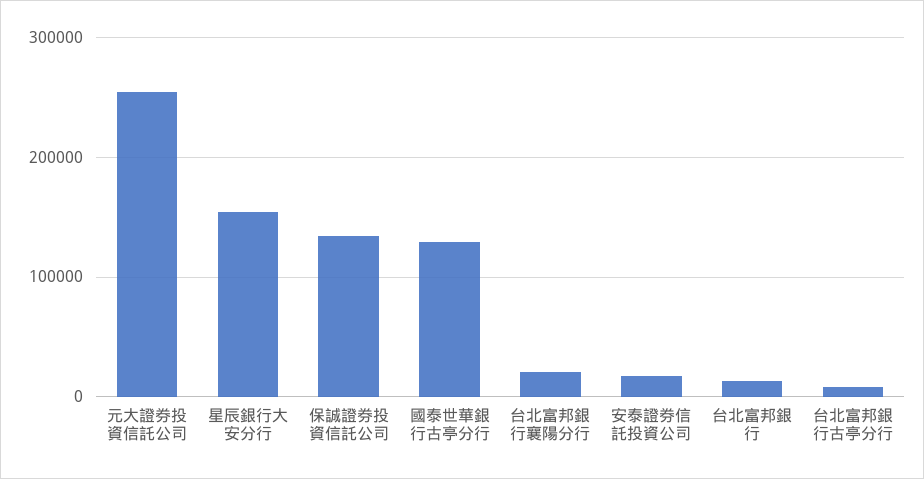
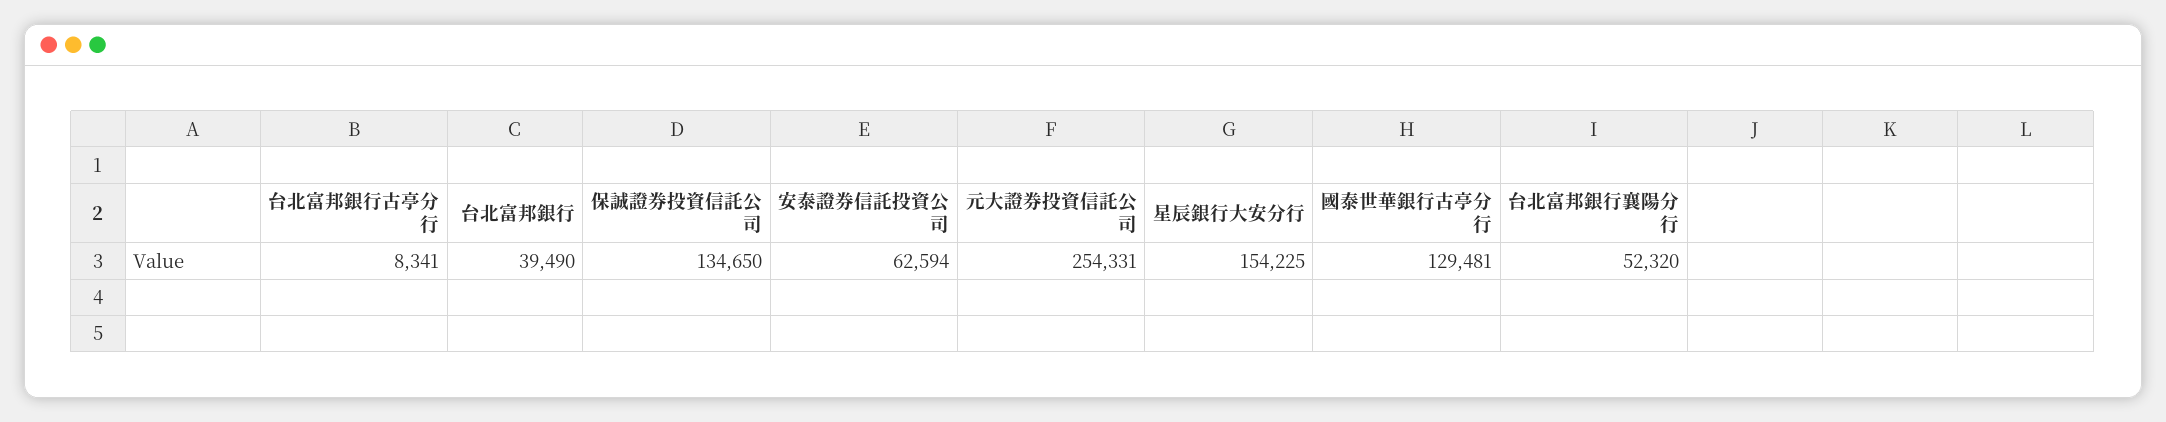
  {
    "元大證券投資信託公司": 254331,
    "星辰銀行大安分行": 154225,
    "保誠證券投資信託公司": 134650,
    "國泰世華銀行古亭分行": 129481,
-   "台北富邦銀行襄陽分行": 20000,
+   "台北富邦銀行襄陽分行": 52320,
-   "安泰證券信託投資公司": 20000,
+   "安泰證券信託投資公司": 62594,
-   "台北富邦銀行": 10000,
+   "台北富邦銀行": 39490,
    "台北富邦銀行古亭分行": 8341
  }

